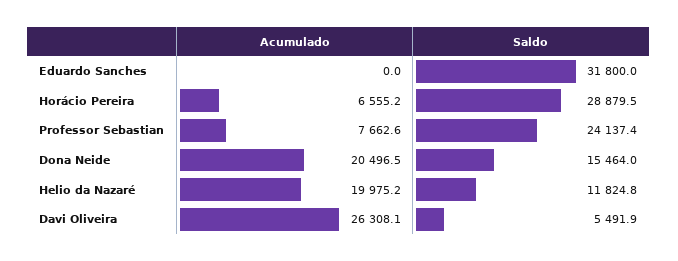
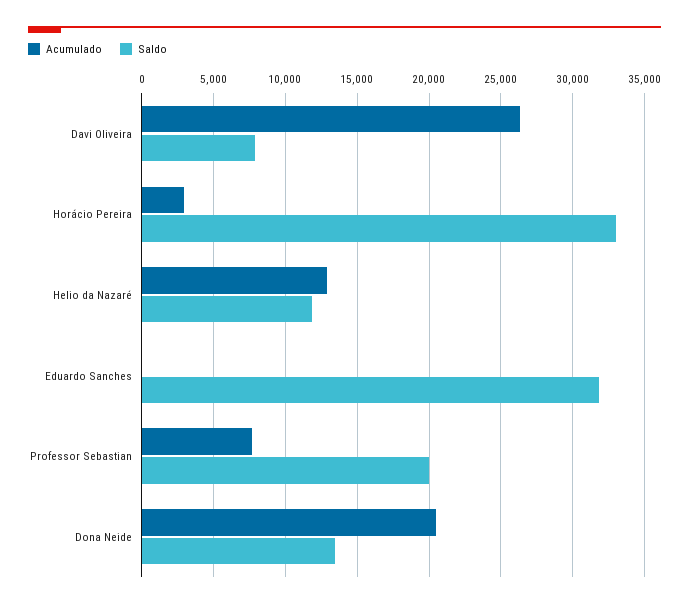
  {
    "Acumulado": {
      "Eduardo Sanches": 0,
-     "Horácio Pereira": 6555.2,
+     "Horácio Pereira": 3000,
      "Professor Sebastian": 7662.6,
      "Dona Neide": 20496.5,
-     "Helio da Nazaré": 19975.2,
+     "Helio da Nazaré": 13000,
      "Davi Oliveira": 26308.1
    },
    "Saldo": {
      "Eduardo Sanches": 31800,
-     "Horácio Pereira": 28879.5,
+     "Horácio Pereira": 33000,
-     "Professor Sebastian": 24137.4,
+     "Professor Sebastian": 20000,
-     "Dona Neide": 15464,
+     "Dona Neide": 13500,
      "Helio da Nazaré": 11824.8,
-     "Davi Oliveira": 5491.9
+     "Davi Oliveira": 8000
    }
  }

